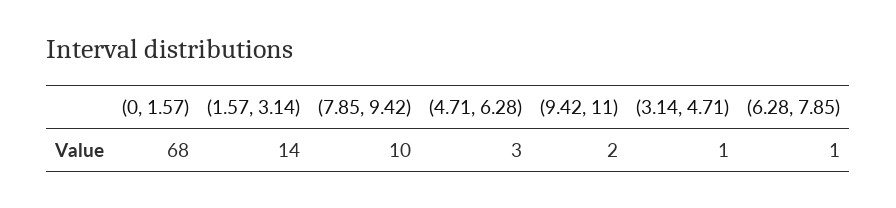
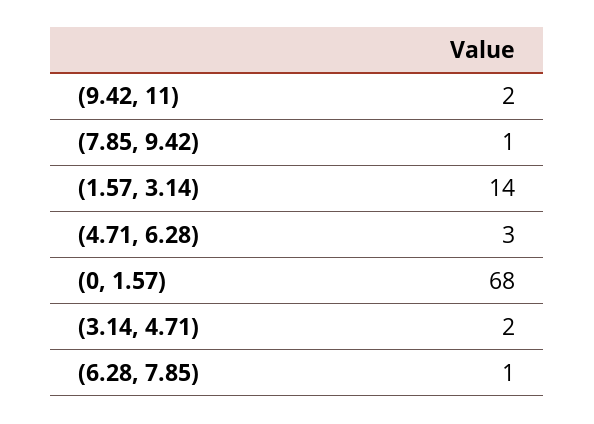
  {
    "(0, 1.57)": 68,
    "(1.57, 3.14)": 14,
-   "(7.85, 9.42)": 10,
+   "(7.85, 9.42)": 1,
    "(4.71, 6.28)": 3,
    "(9.42, 11)": 2,
-   "(3.14, 4.71)": 1,
+   "(3.14, 4.71)": 2,
    "(6.28, 7.85)": 1
  }

